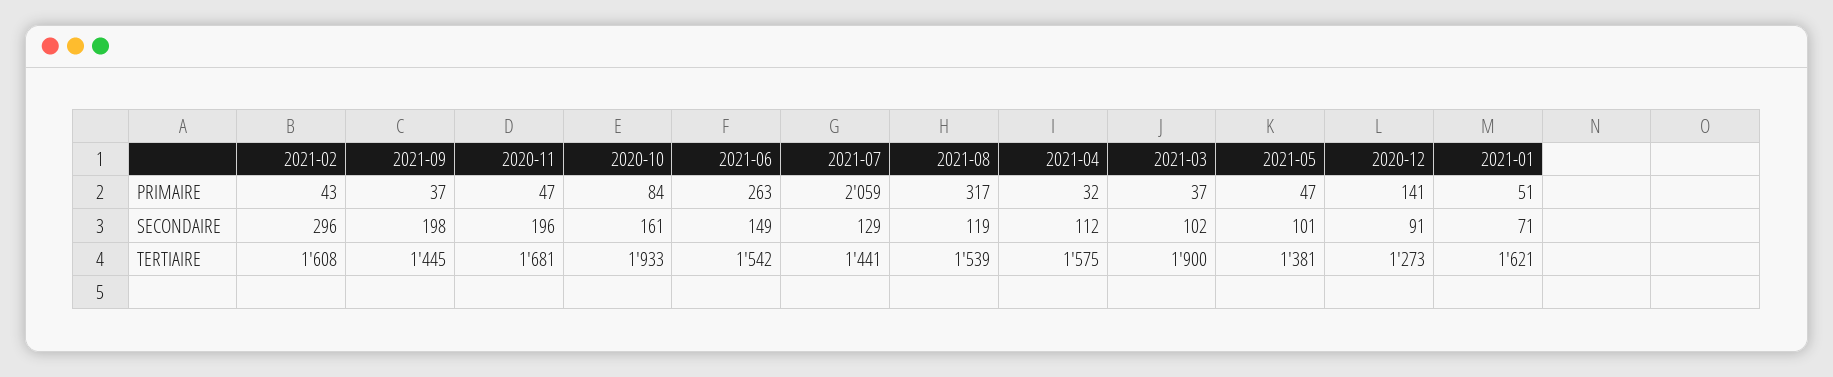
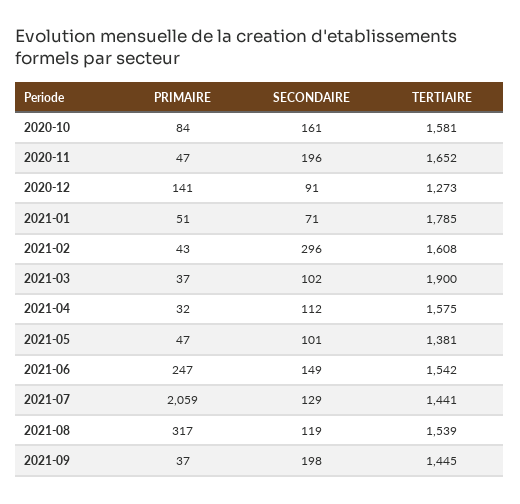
  {
    "2021-02": {
      "PRIMAIRE": 43,
      "SECONDAIRE": 296,
      "TERTIAIRE": 1608
    },
    "2021-09": {
      "PRIMAIRE": 37,
      "SECONDAIRE": 198,
      "TERTIAIRE": 1445
    },
    "2020-11": {
      "PRIMAIRE": 47,
      "SECONDAIRE": 196,
-     "TERTIAIRE": 1681
+     "TERTIAIRE": 1652
    },
    "2020-10": {
      "PRIMAIRE": 84,
      "SECONDAIRE": 161,
-     "TERTIAIRE": 1933
+     "TERTIAIRE": 1581
    },
    "2021-06": {
-     "PRIMAIRE": 263,
+     "PRIMAIRE": 247,
      "SECONDAIRE": 149,
      "TERTIAIRE": 1542
    },
    "2021-07": {
      "PRIMAIRE": 2059,
      "SECONDAIRE": 129,
      "TERTIAIRE": 1441
    },
    "2021-08": {
      "PRIMAIRE": 317,
      "SECONDAIRE": 119,
      "TERTIAIRE": 1539
    },
    "2021-04": {
      "PRIMAIRE": 32,
      "SECONDAIRE": 112,
      "TERTIAIRE": 1575
    },
    "2021-03": {
      "PRIMAIRE": 37,
      "SECONDAIRE": 102,
      "TERTIAIRE": 1900
    },
    "2021-05": {
      "PRIMAIRE": 47,
      "SECONDAIRE": 101,
      "TERTIAIRE": 1381
    },
    "2020-12": {
      "PRIMAIRE": 141,
      "SECONDAIRE": 91,
      "TERTIAIRE": 1273
    },
    "2021-01": {
      "PRIMAIRE": 51,
      "SECONDAIRE": 71,
-     "TERTIAIRE": 1621
+     "TERTIAIRE": 1785
    }
  }

